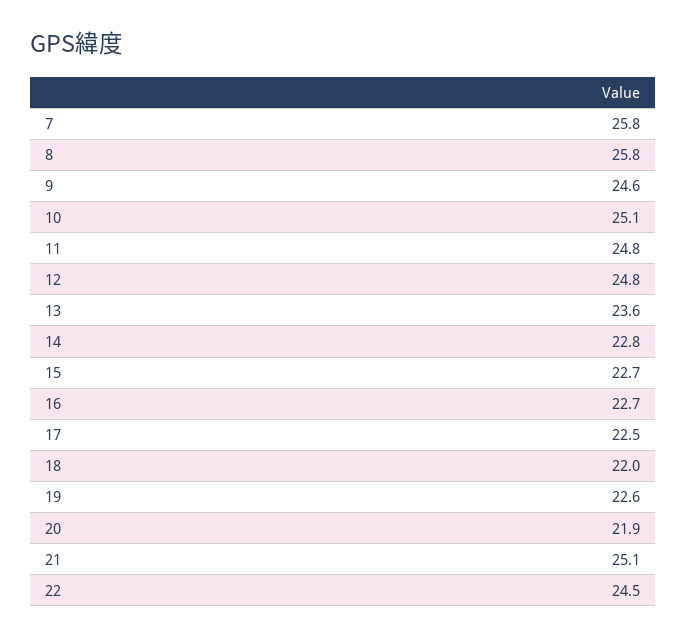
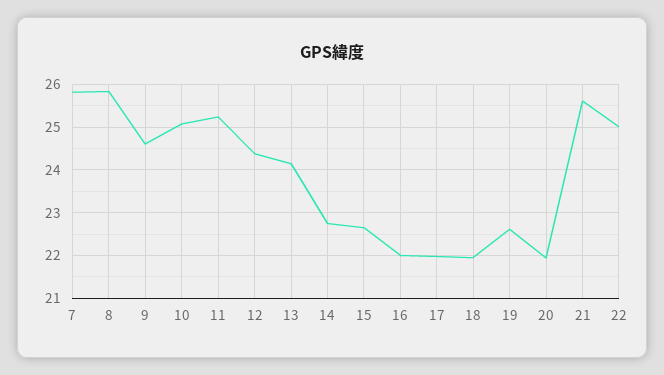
  {
    "7": 25.8,
    "8": 25.8,
    "9": 24.6,
    "10": 25.1,
-   "11": 24.8,
+   "11": 25.2,
-   "12": 24.8,
+   "12": 24.4,
-   "13": 23.6,
+   "13": 24.2,
    "14": 22.8,
    "15": 22.7,
-   "16": 22.7,
+   "16": 22,
-   "17": 22.5,
+   "17": 22,
    "18": 22,
    "19": 22.6,
    "20": 21.9,
-   "21": 25.1,
+   "21": 25.6,
-   "22": 24.5
+   "22": 25
  }

